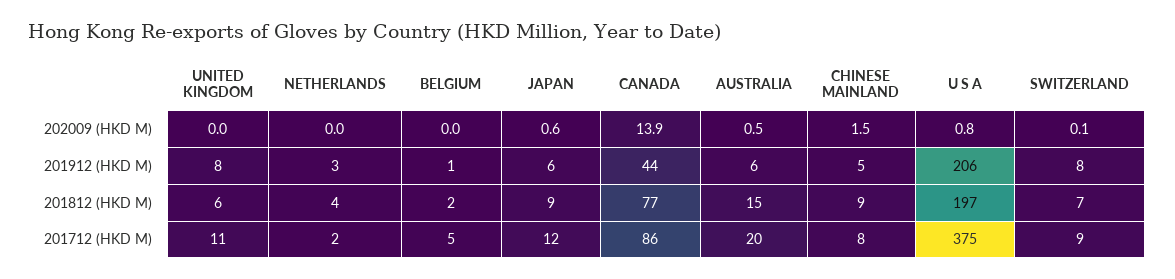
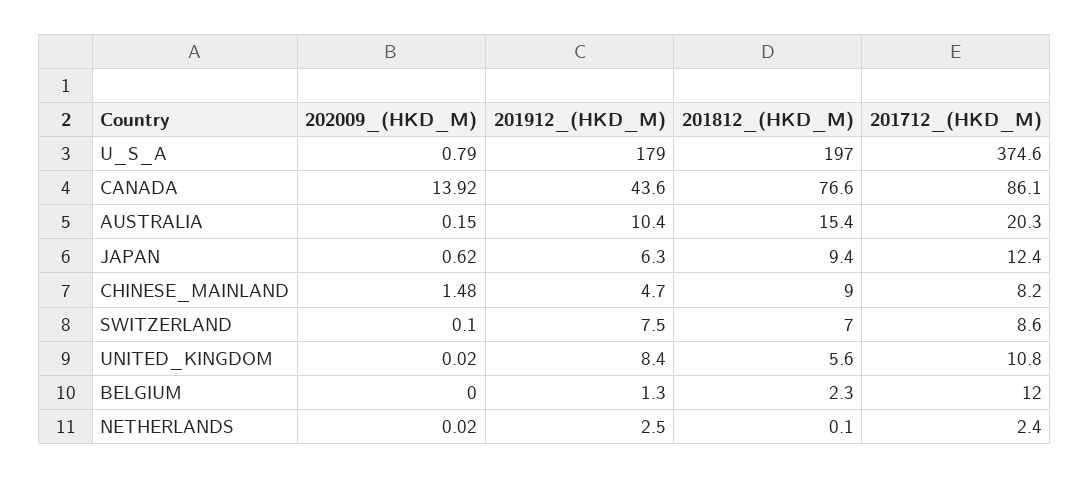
  {
    "UNITED KINGDOM": {
      "202009 (HKD M)": 0.02,
      "201912 (HKD M)": 8.4,
      "201812 (HKD M)": 5.6,
      "201712 (HKD M)": 10.8
    },
    "NETHERLANDS": {
      "202009 (HKD M)": 0.02,
      "201912 (HKD M)": 2.5,
-     "201812 (HKD M)": 4,
+     "201812 (HKD M)": 0.1,
      "201712 (HKD M)": 2.4
    },
    "BELGIUM": {
      "202009 (HKD M)": 0,
      "201912 (HKD M)": 1.3,
      "201812 (HKD M)": 2.3,
-     "201712 (HKD M)": 5
+     "201712 (HKD M)": 12
    },
    "JAPAN": {
      "202009 (HKD M)": 0.62,
      "201912 (HKD M)": 6.3,
      "201812 (HKD M)": 9.4,
      "201712 (HKD M)": 12.4
    },
    "CANADA": {
      "202009 (HKD M)": 13.92,
      "201912 (HKD M)": 43.6,
      "201812 (HKD M)": 76.6,
      "201712 (HKD M)": 86.1
    },
    "AUSTRALIA": {
-     "202009 (HKD M)": 0.5,
+     "202009 (HKD M)": 0.15,
-     "201912 (HKD M)": 6,
+     "201912 (HKD M)": 10.4,
      "201812 (HKD M)": 15.4,
      "201712 (HKD M)": 20.3
    },
    "CHINESE MAINLAND": {
      "202009 (HKD M)": 1.48,
      "201912 (HKD M)": 4.7,
      "201812 (HKD M)": 9,
      "201712 (HKD M)": 8.2
    },
    "U S A": {
      "202009 (HKD M)": 0.79,
-     "201912 (HKD M)": 206,
+     "201912 (HKD M)": 179,
      "201812 (HKD M)": 197,
      "201712 (HKD M)": 374.6
    },
    "SWITZERLAND": {
      "202009 (HKD M)": 0.1,
      "201912 (HKD M)": 7.5,
      "201812 (HKD M)": 7,
      "201712 (HKD M)": 8.6
    }
  }

